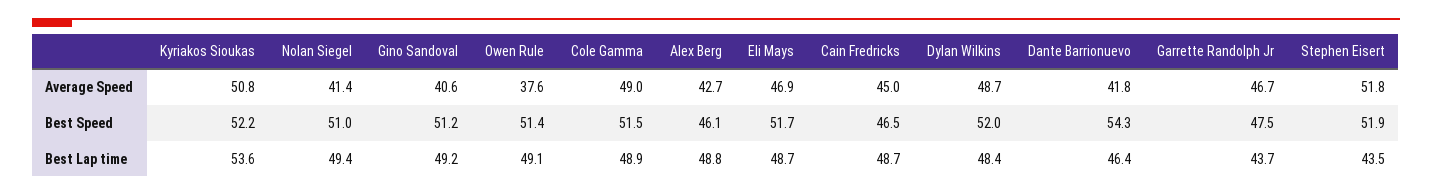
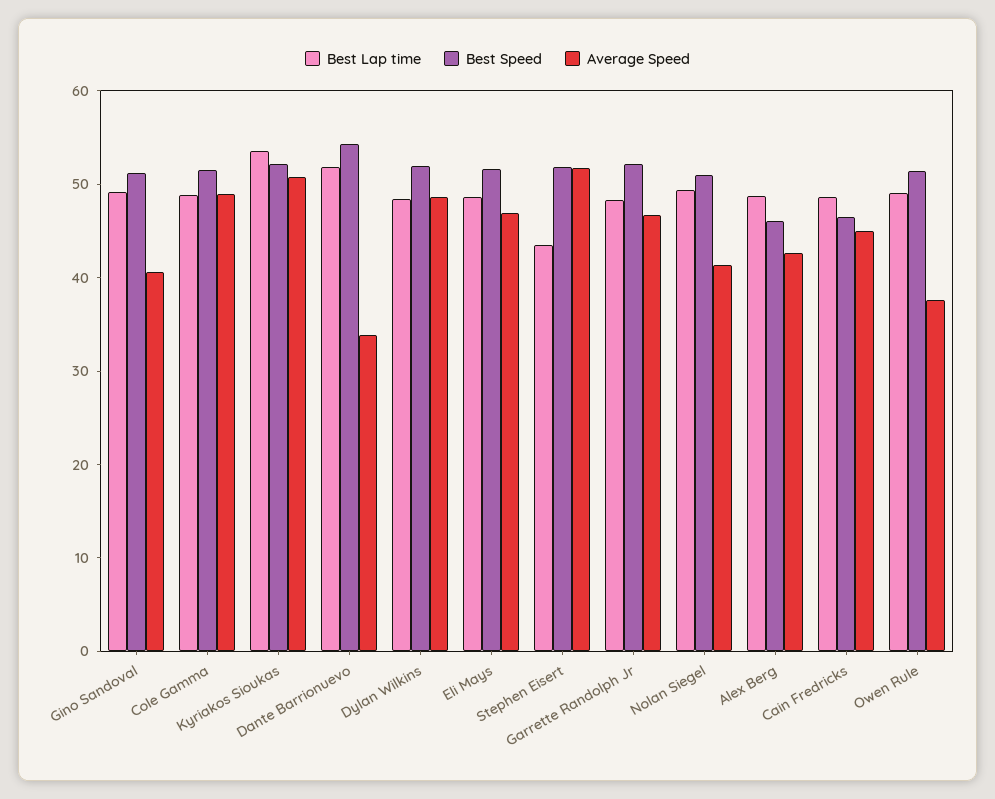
  {
    "Average Speed": {
      "Kyriakos Sioukas": 50.8,
      "Nolan Siegel": 41.4,
      "Gino Sandoval": 40.6,
      "Owen Rule": 37.6,
      "Cole Gamma": 49,
      "Alex Berg": 42.7,
      "Eli Mays": 46.9,
      "Cain Fredricks": 45,
      "Dylan Wilkins": 48.7,
-     "Dante Barrionuevo": 41.8,
+     "Dante Barrionuevo": 34,
      "Garrette Randolph Jr": 46.7,
      "Stephen Eisert": 51.8
    },
    "Best Speed": {
      "Kyriakos Sioukas": 52.2,
      "Nolan Siegel": 51,
      "Gino Sandoval": 51.2,
      "Owen Rule": 51.4,
      "Cole Gamma": 51.5,
      "Alex Berg": 46.1,
      "Eli Mays": 51.7,
      "Cain Fredricks": 46.5,
      "Dylan Wilkins": 52,
      "Dante Barrionuevo": 54.3,
-     "Garrette Randolph Jr": 47.5,
+     "Garrette Randolph Jr": 52,
      "Stephen Eisert": 51.9
    },
    "Best Lap time": {
      "Kyriakos Sioukas": 53.6,
      "Nolan Siegel": 49.4,
      "Gino Sandoval": 49.2,
      "Owen Rule": 49.1,
      "Cole Gamma": 48.9,
      "Alex Berg": 48.8,
      "Eli Mays": 48.7,
      "Cain Fredricks": 48.7,
      "Dylan Wilkins": 48.4,
-     "Dante Barrionuevo": 46.4,
+     "Dante Barrionuevo": 52,
-     "Garrette Randolph Jr": 43.7,
+     "Garrette Randolph Jr": 48,
      "Stephen Eisert": 43.5
    }
  }

